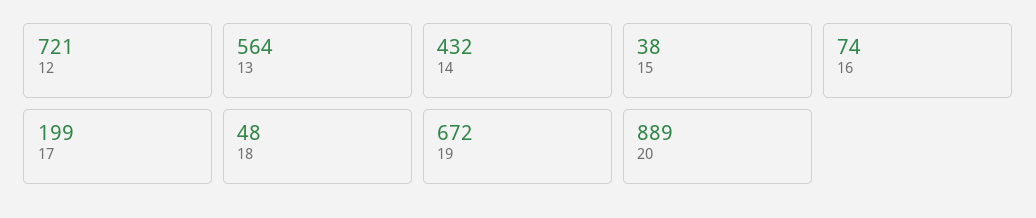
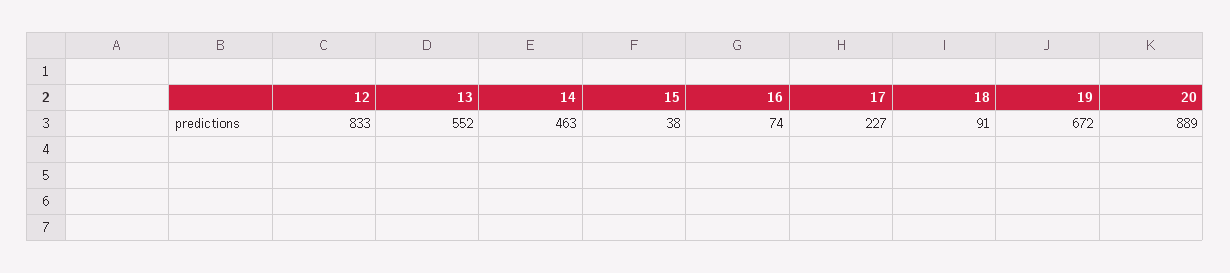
  {
-   "12": 721,
+   "12": 833,
-   "13": 564,
+   "13": 552,
-   "14": 432,
+   "14": 463,
    "15": 38,
    "16": 74,
-   "17": 199,
+   "17": 227,
-   "18": 48,
+   "18": 91,
    "19": 672,
    "20": 889
  }

